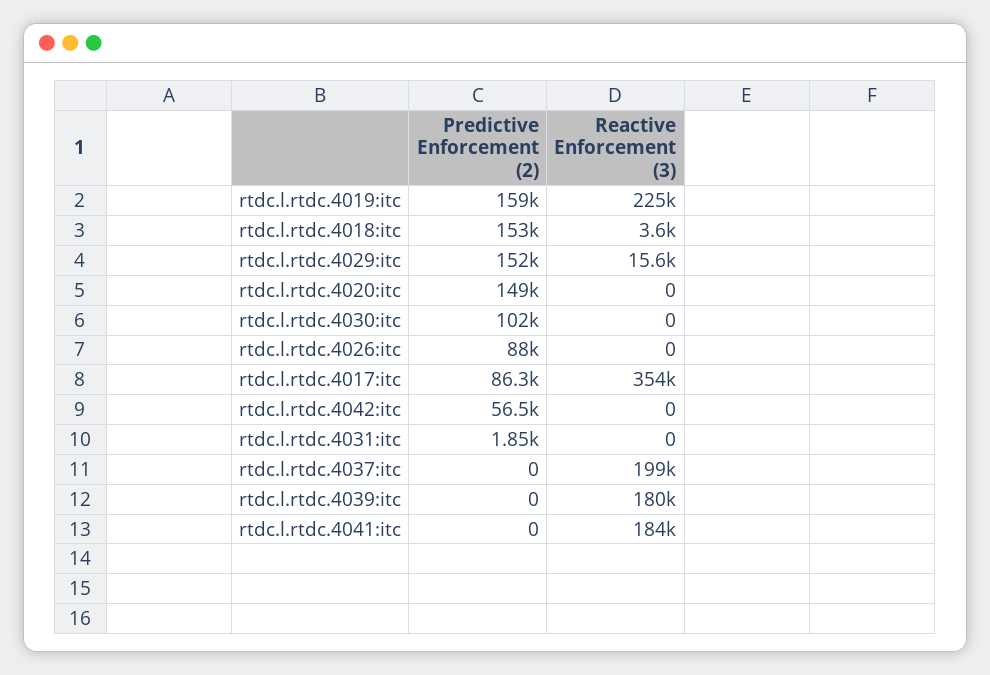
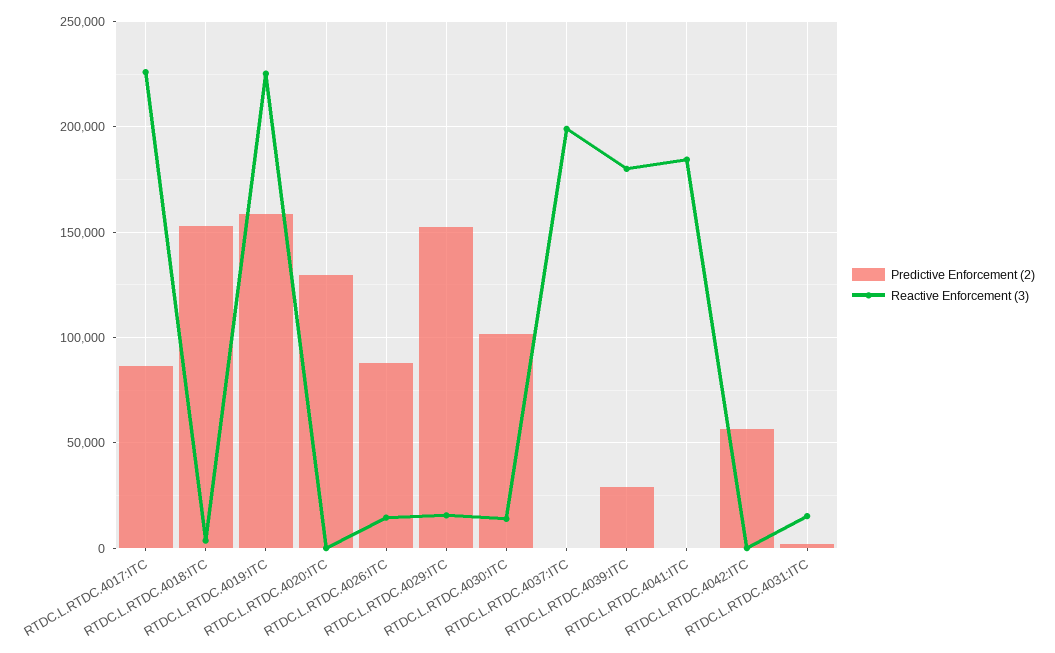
  {
    "Predictive Enforcement (2)": {
      "rtdc.l.rtdc.4019:itc": 159000,
      "rtdc.l.rtdc.4018:itc": 153000,
      "rtdc.l.rtdc.4029:itc": 152000,
-     "rtdc.l.rtdc.4020:itc": 149000,
+     "rtdc.l.rtdc.4020:itc": 130000,
      "rtdc.l.rtdc.4030:itc": 102000,
      "rtdc.l.rtdc.4026:itc": 88000,
      "rtdc.l.rtdc.4017:itc": 86300,
      "rtdc.l.rtdc.4042:itc": 56500,
      "rtdc.l.rtdc.4031:itc": 1850,
      "rtdc.l.rtdc.4037:itc": 0,
-     "rtdc.l.rtdc.4039:itc": 0,
+     "rtdc.l.rtdc.4039:itc": 30000,
      "rtdc.l.rtdc.4041:itc": 0
    },
    "Reactive Enforcement (3)": {
      "rtdc.l.rtdc.4019:itc": 225000,
      "rtdc.l.rtdc.4018:itc": 3600,
      "rtdc.l.rtdc.4029:itc": 15600,
      "rtdc.l.rtdc.4020:itc": 0,
-     "rtdc.l.rtdc.4030:itc": 0,
+     "rtdc.l.rtdc.4030:itc": 15000,
-     "rtdc.l.rtdc.4026:itc": 0,
+     "rtdc.l.rtdc.4026:itc": 15000,
-     "rtdc.l.rtdc.4017:itc": 354000,
+     "rtdc.l.rtdc.4017:itc": 225000,
      "rtdc.l.rtdc.4042:itc": 0,
-     "rtdc.l.rtdc.4031:itc": 0,
+     "rtdc.l.rtdc.4031:itc": 15000,
      "rtdc.l.rtdc.4037:itc": 199000,
      "rtdc.l.rtdc.4039:itc": 180000,
      "rtdc.l.rtdc.4041:itc": 184000
    }
  }

